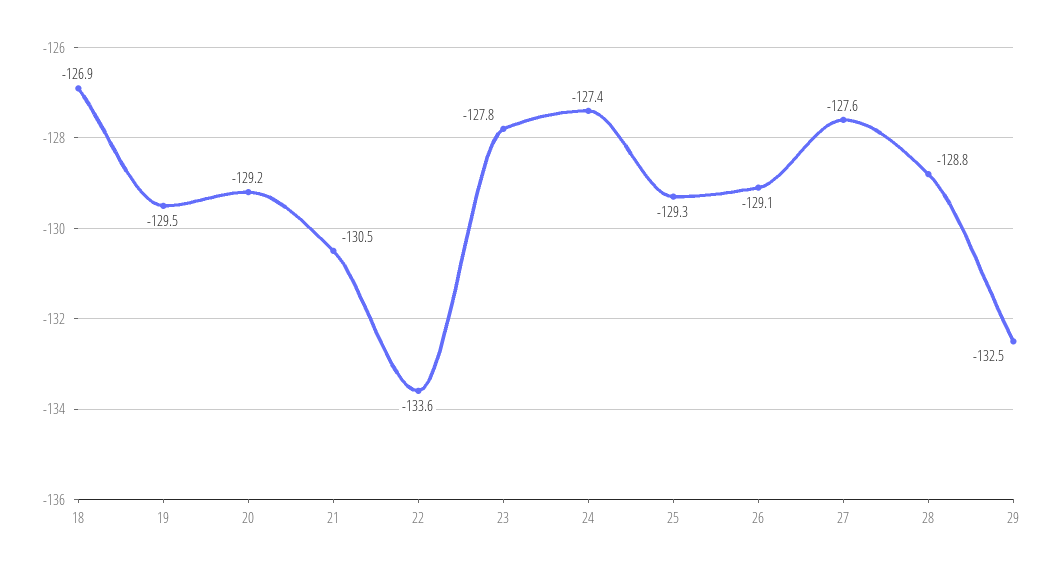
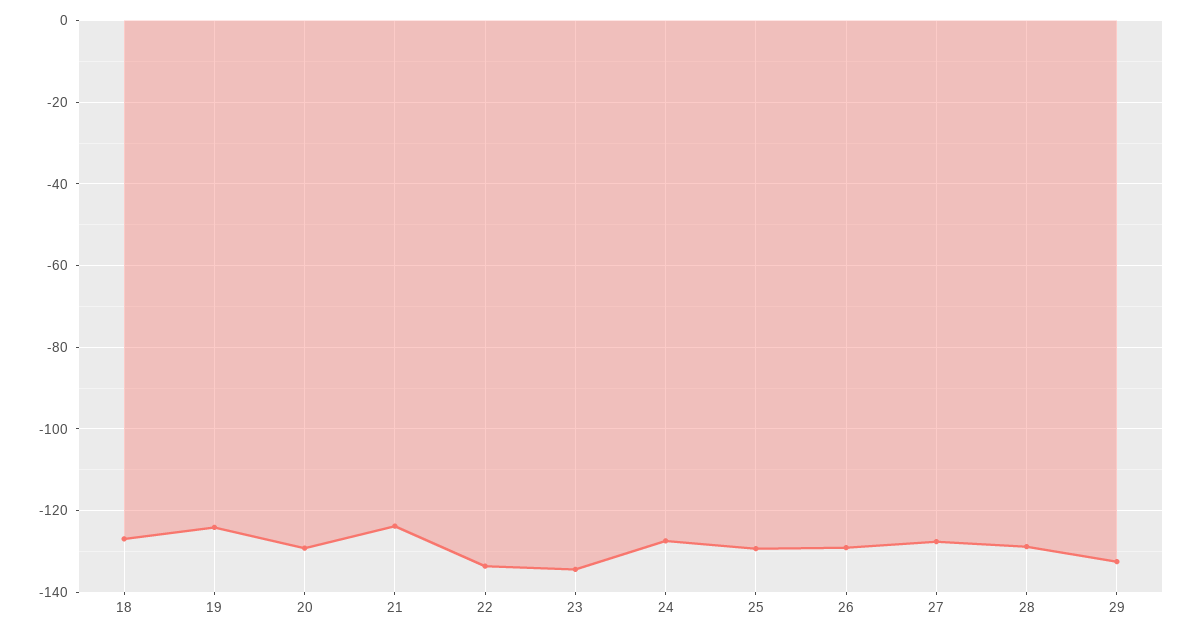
  {
    "18": -126.9,
-   "19": -129.5,
+   "19": -124,
    "20": -129.2,
-   "21": -130.5,
+   "21": -124,
    "22": -133.6,
-   "23": -127.8,
+   "23": -134,
    "24": -127.4,
    "25": -129.3,
    "26": -129.1,
    "27": -127.6,
    "28": -128.8,
    "29": -132.5
  }

